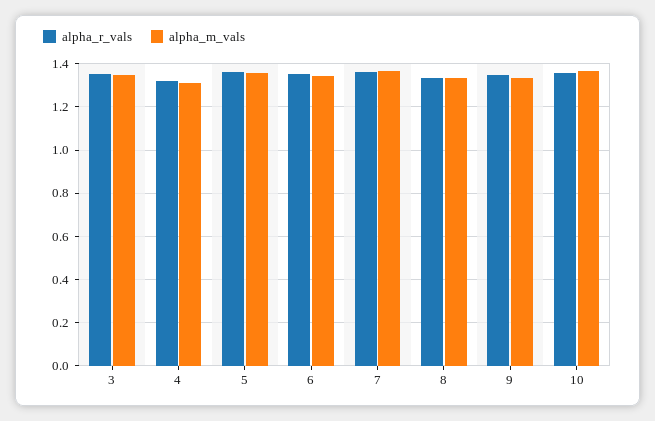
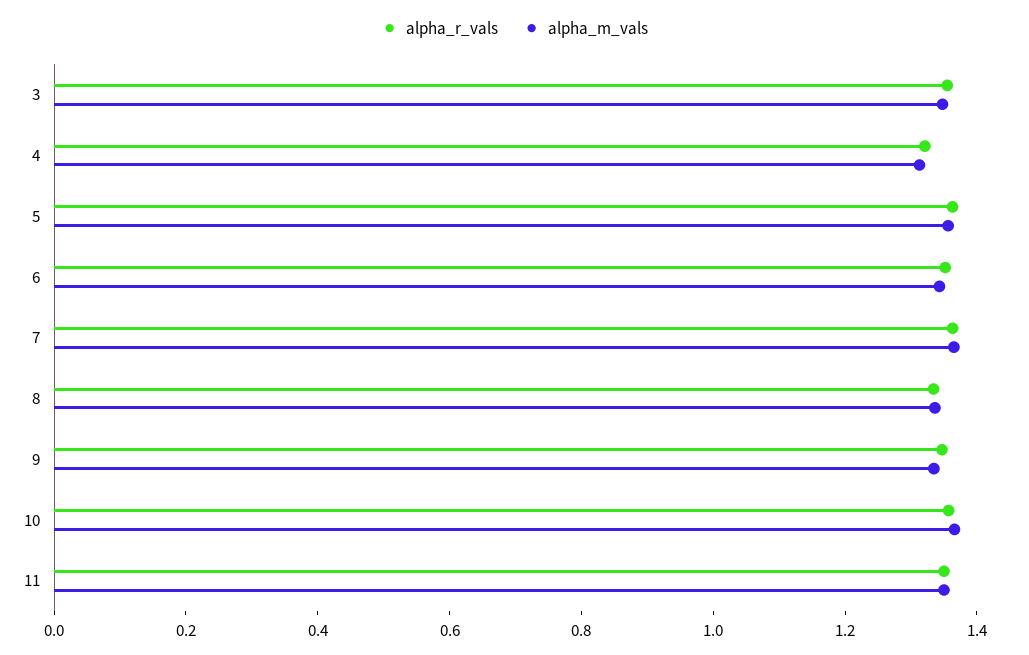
  {
    "alpha_r_vals": {
      "3": 1.35,
      "4": 1.3,
      "5": 1.35,
      "6": 1.35,
      "7": 1.35,
      "8": 1.35,
      "9": 1.35,
-     "10": 1.35
+     "10": 1.35,
+     "11": 1.35
    },
    "alpha_m_vals": {
      "3": 1.35,
      "4": 1.3,
      "5": 1.35,
      "6": 1.35,
      "7": 1.35,
      "8": 1.35,
      "9": 1.35,
-     "10": 1.35
+     "10": 1.35,
+     "11": 1.35
    }
  }

